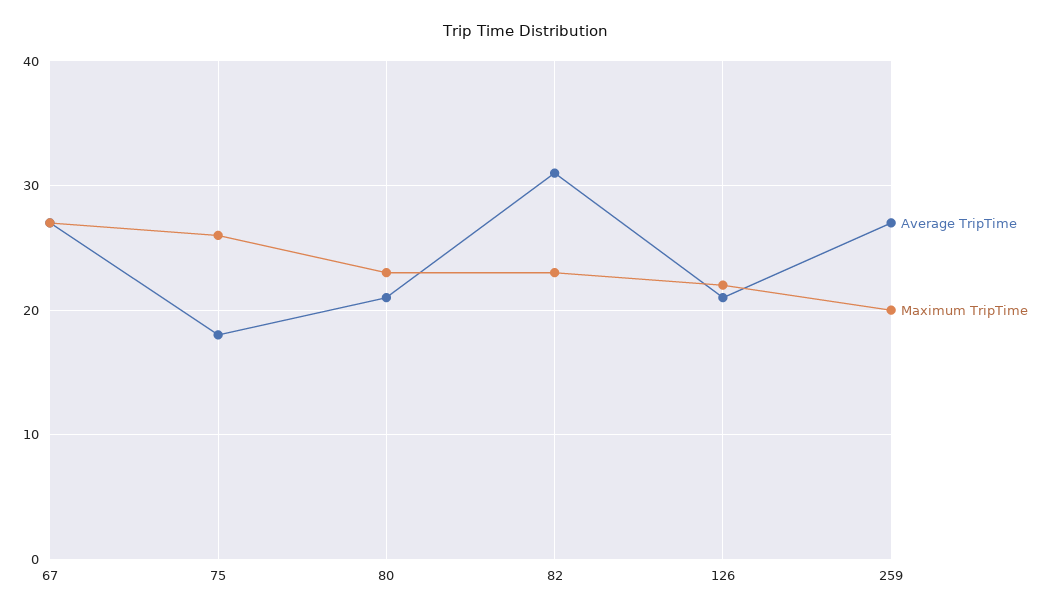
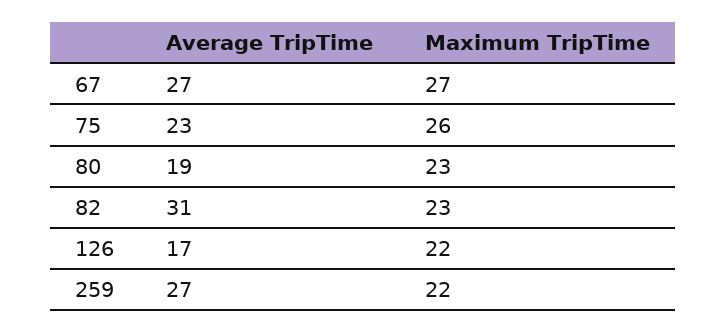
  {
    "Average TripTime": {
      "67": 27,
-     "75": 18,
+     "75": 23,
-     "80": 21,
+     "80": 19,
      "82": 31,
-     "126": 21,
+     "126": 17,
      "259": 27
    },
    "Maximum TripTime": {
      "67": 27,
      "75": 26,
      "80": 23,
      "82": 23,
      "126": 22,
-     "259": 20
+     "259": 22
    }
  }

